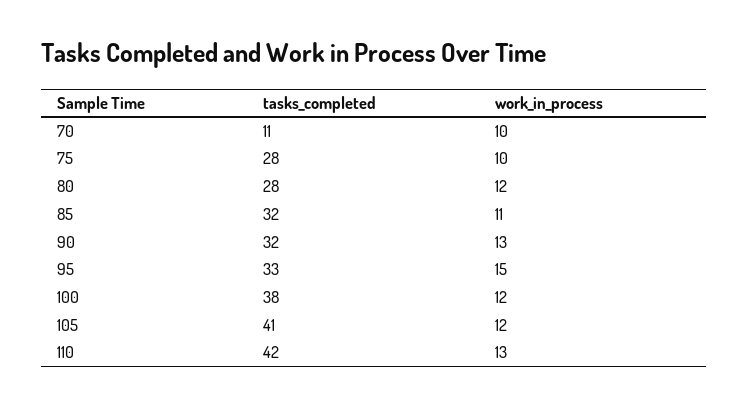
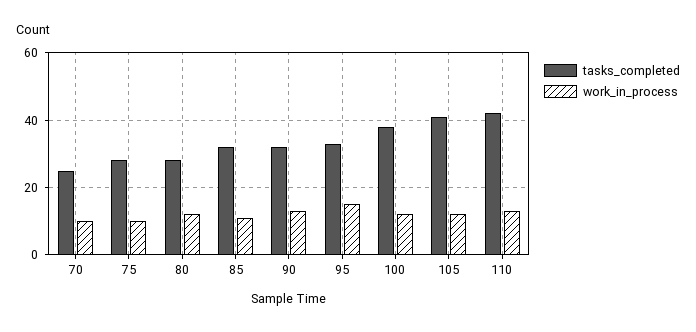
  {
    "tasks_completed": {
-     "70": 11,
+     "70": 25,
      "75": 28,
      "80": 28,
      "85": 32,
      "90": 32,
      "95": 33,
      "100": 38,
      "105": 41,
      "110": 42
    },
    "work_in_process": {
      "70": 10,
      "75": 10,
      "80": 12,
      "85": 11,
      "90": 13,
      "95": 15,
      "100": 12,
      "105": 12,
      "110": 13
    }
  }

